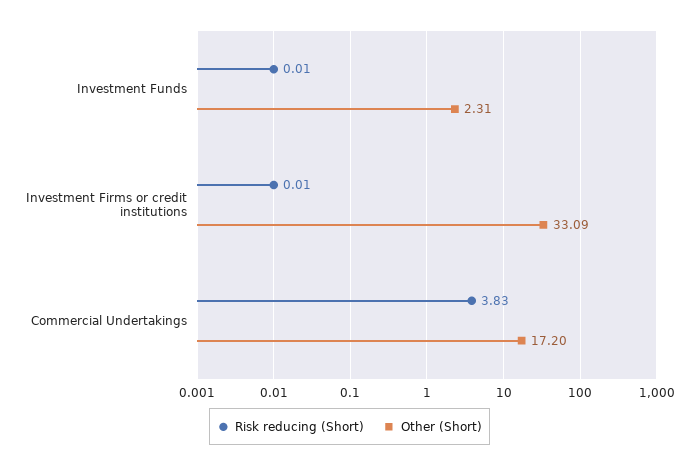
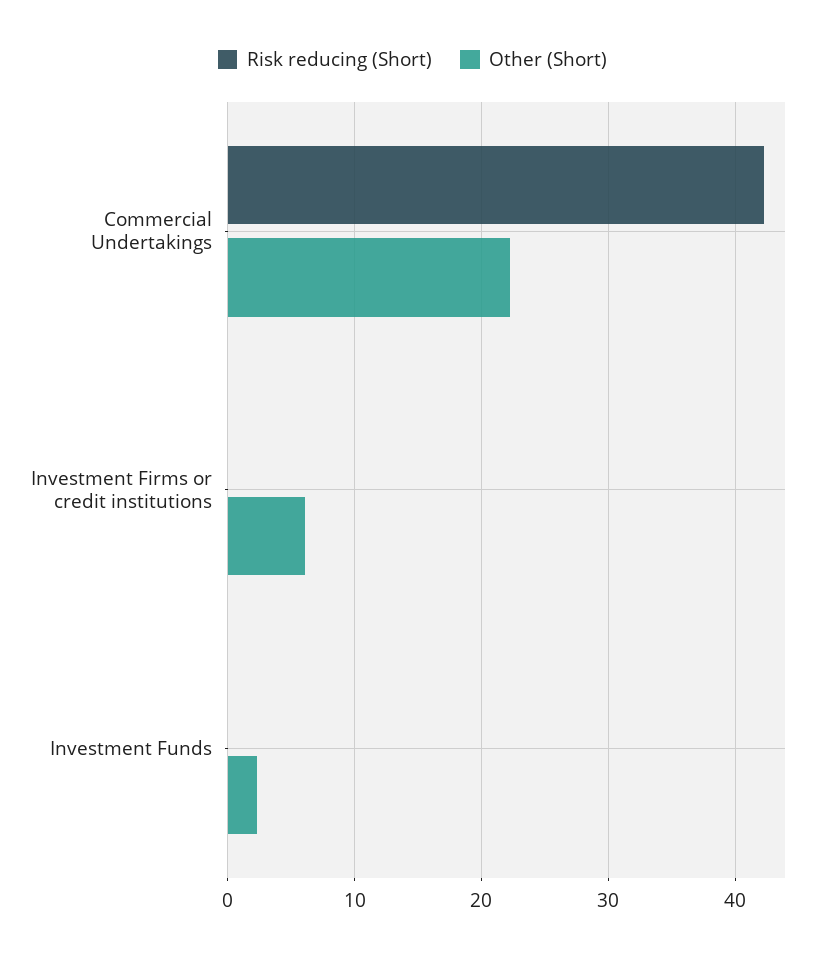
  {
    "Risk reducing (Short)": {
      "Investment Funds": 0.01,
      "Investment Firms or credit institutions": 0.01,
-     "Commercial Undertakings": 3.83
+     "Commercial Undertakings": 42
    },
    "Other (Short)": {
      "Investment Funds": 2.31,
-     "Investment Firms or credit institutions": 33.09,
+     "Investment Firms or credit institutions": 6,
-     "Commercial Undertakings": 17.2
+     "Commercial Undertakings": 22
    }
  }

